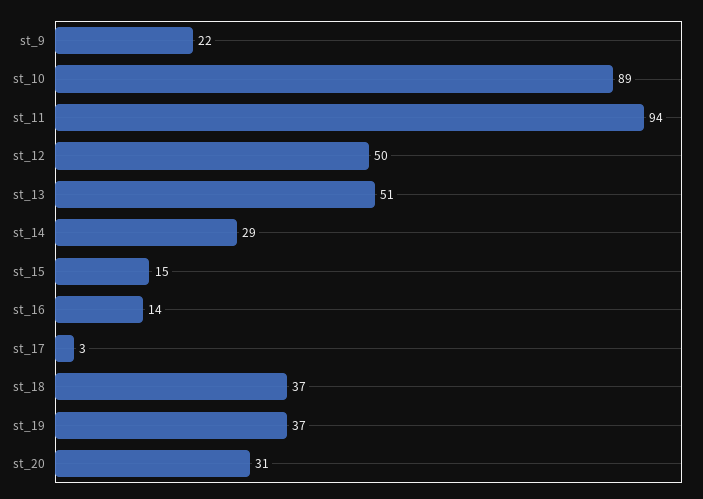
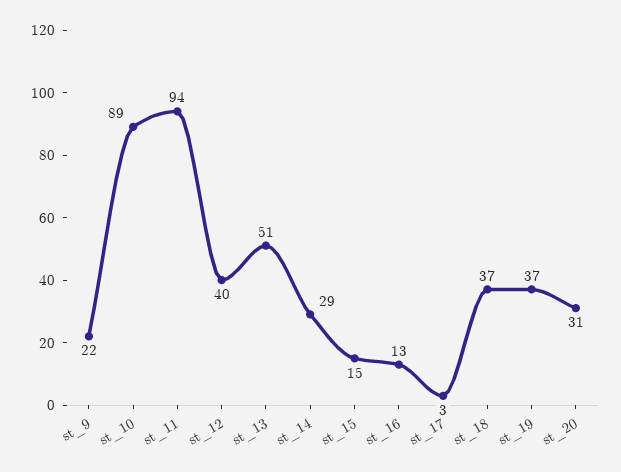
  {
    "st_9": 22,
    "st_10": 89,
    "st_11": 94,
-   "st_12": 50,
+   "st_12": 40,
    "st_13": 51,
    "st_14": 29,
    "st_15": 15,
-   "st_16": 14,
+   "st_16": 13,
    "st_17": 3,
    "st_18": 37,
    "st_19": 37,
    "st_20": 31
  }

